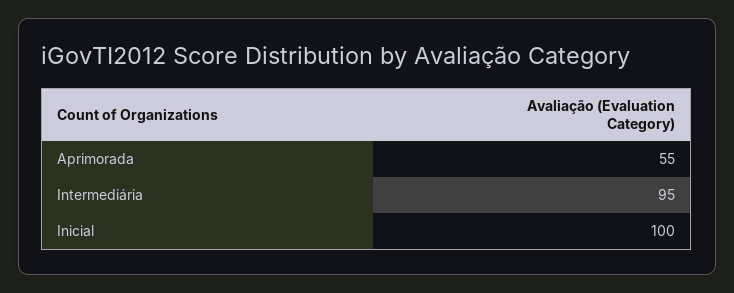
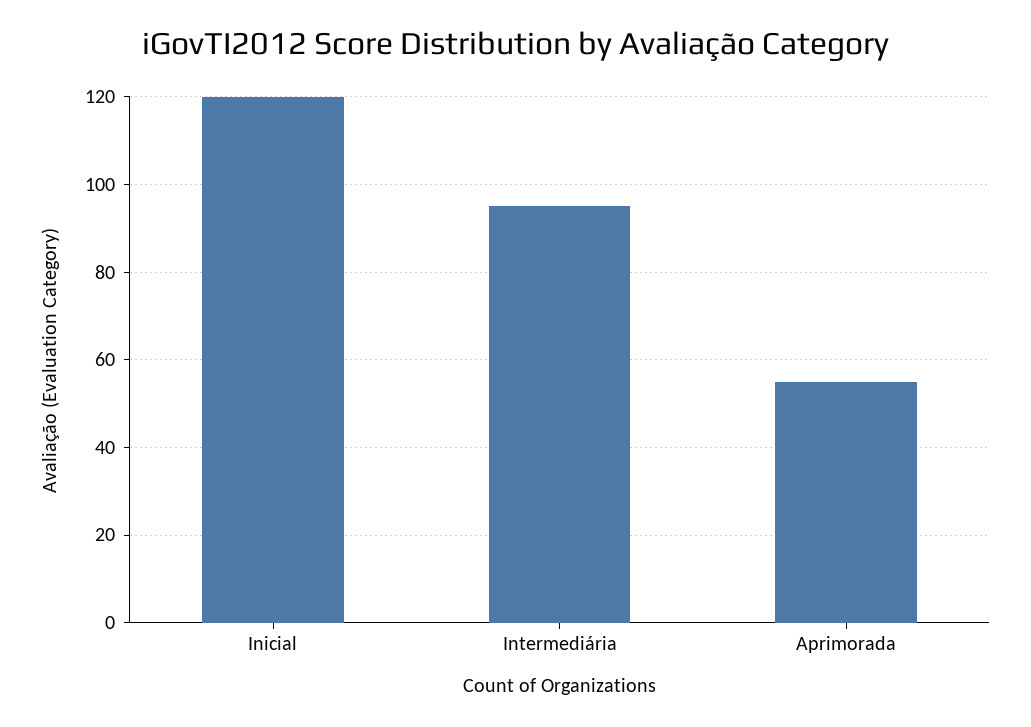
  {
    "Aprimorada": 55,
    "Intermediária": 95,
-   "Inicial": 100
+   "Inicial": 120
  }

